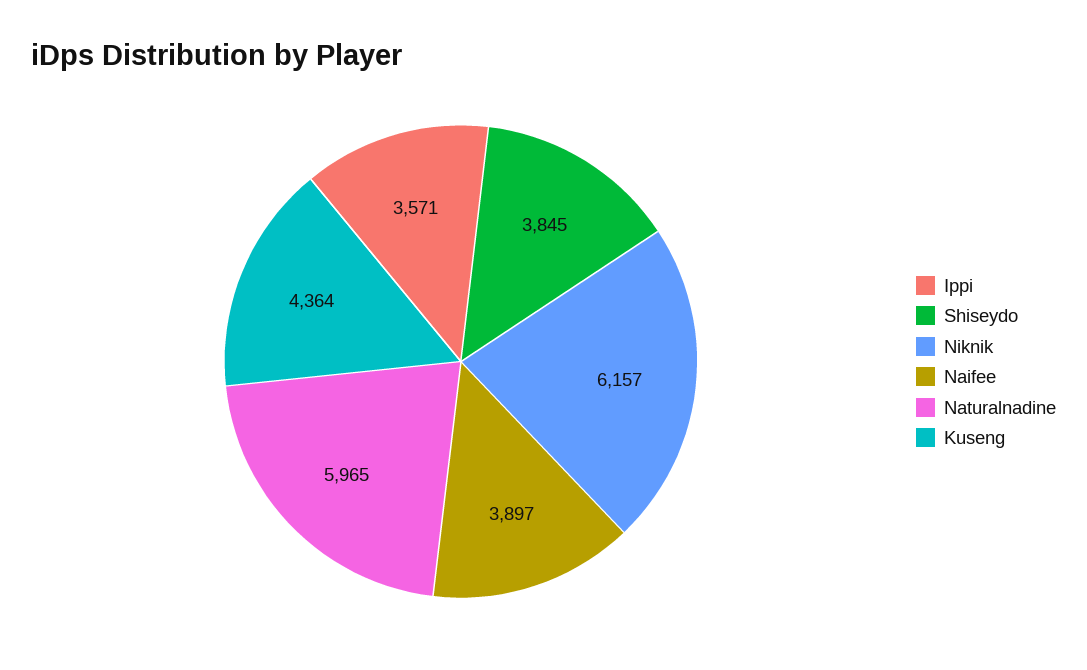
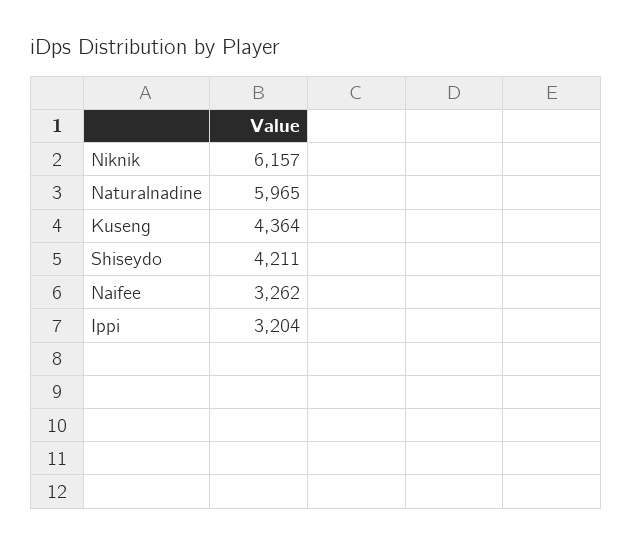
  {
-   "Ippi": 3571,
+   "Ippi": 3204,
-   "Shiseydo": 3845,
+   "Shiseydo": 4211,
    "Niknik": 6157,
-   "Naifee": 3897,
+   "Naifee": 3262,
    "Naturalnadine": 5965,
    "Kuseng": 4364
  }

